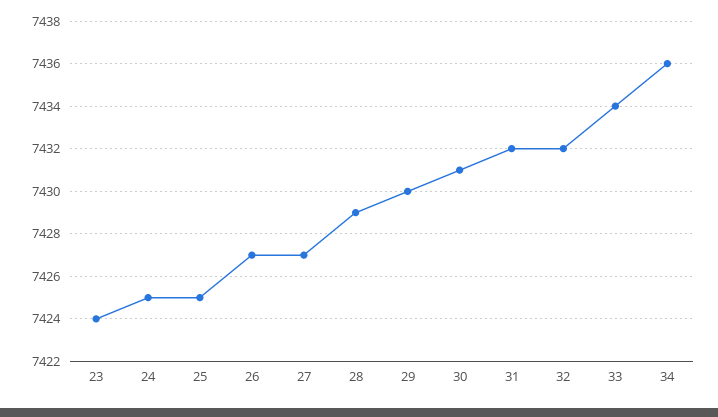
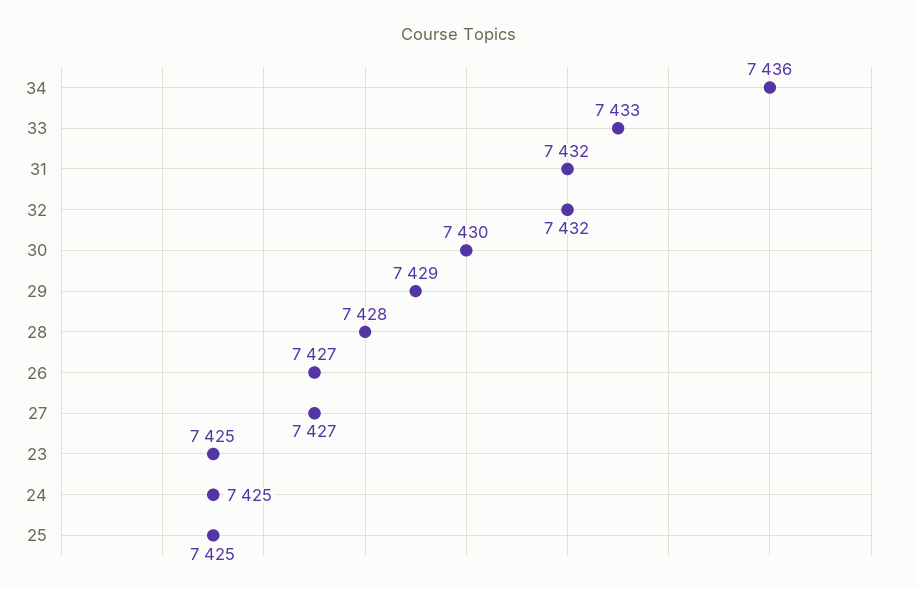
  {
-   "23": 7424,
+   "23": 7425,
    "24": 7425,
    "25": 7425,
    "26": 7427,
    "27": 7427,
-   "28": 7429,
+   "28": 7428,
-   "29": 7430,
+   "29": 7429,
-   "30": 7431,
+   "30": 7430,
    "31": 7432,
    "32": 7432,
-   "33": 7434,
+   "33": 7433,
    "34": 7436
  }

